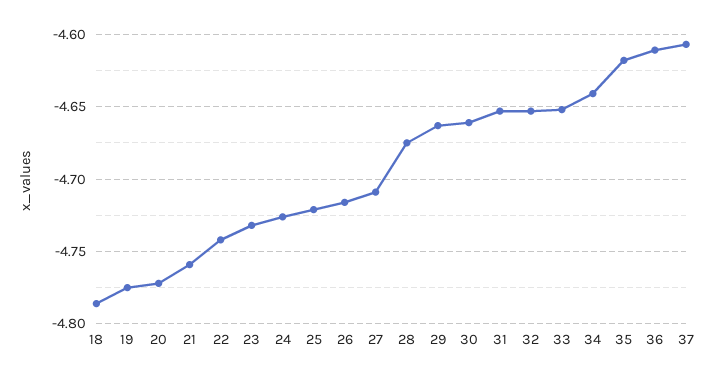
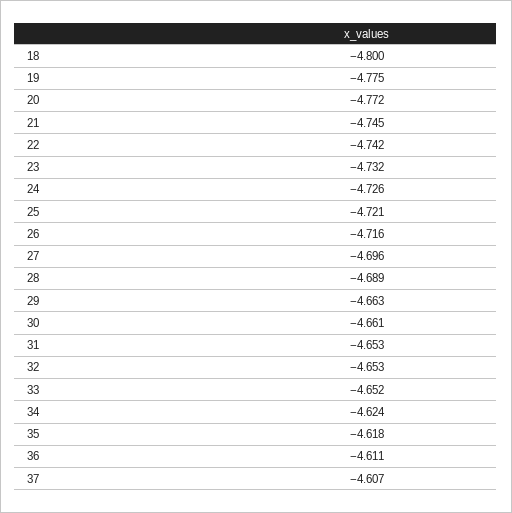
  {
-   "18": -4.785,
+   "18": -4.8,
    "19": -4.775,
    "20": -4.772,
-   "21": -4.76,
+   "21": -4.745,
    "22": -4.742,
    "23": -4.732,
    "24": -4.726,
    "25": -4.721,
    "26": -4.716,
-   "27": -4.71,
+   "27": -4.696,
-   "28": -4.675,
+   "28": -4.689,
    "29": -4.663,
    "30": -4.661,
    "31": -4.653,
    "32": -4.653,
    "33": -4.652,
-   "34": -4.64,
+   "34": -4.624,
    "35": -4.618,
    "36": -4.611,
    "37": -4.607
  }

